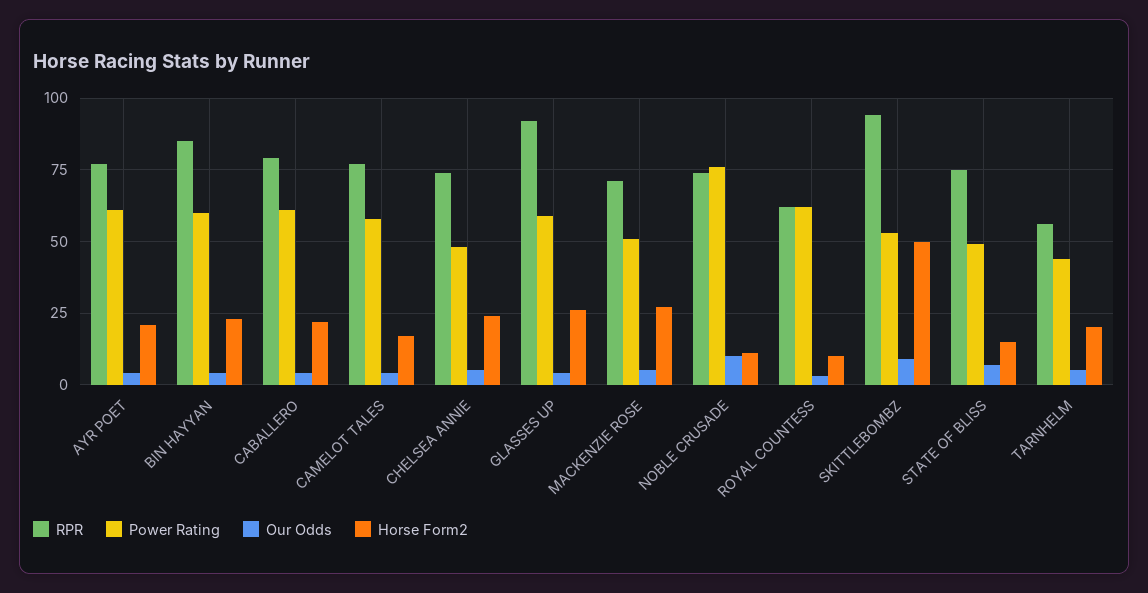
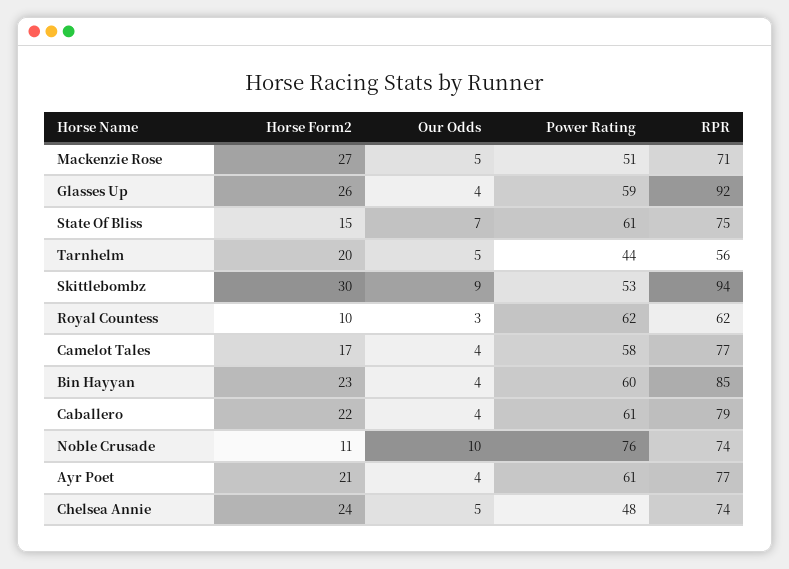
  {
    "RPR": {
      "AYR POET": 77,
      "BIN HAYYAN": 85,
      "CABALLERO": 79,
      "CAMELOT TALES": 77,
      "CHELSEA ANNIE": 74,
      "GLASSES UP": 92,
      "MACKENZIE ROSE": 71,
      "NOBLE CRUSADE": 74,
      "ROYAL COUNTESS": 62,
      "SKITTLEBOMBZ": 94,
      "STATE OF BLISS": 75,
      "TARNHELM": 56
    },
    "Power Rating": {
      "AYR POET": 61,
      "BIN HAYYAN": 60,
      "CABALLERO": 61,
      "CAMELOT TALES": 58,
      "CHELSEA ANNIE": 48,
      "GLASSES UP": 59,
      "MACKENZIE ROSE": 51,
      "NOBLE CRUSADE": 76,
      "ROYAL COUNTESS": 62,
      "SKITTLEBOMBZ": 53,
-     "STATE OF BLISS": 50,
+     "STATE OF BLISS": 61,
      "TARNHELM": 44
    },
    "Our Odds": {
      "AYR POET": 4,
      "BIN HAYYAN": 4,
      "CABALLERO": 4,
      "CAMELOT TALES": 4,
      "CHELSEA ANNIE": 5,
      "GLASSES UP": 4,
      "MACKENZIE ROSE": 5,
      "NOBLE CRUSADE": 10,
      "ROYAL COUNTESS": 3,
      "SKITTLEBOMBZ": 9,
      "STATE OF BLISS": 7,
      "TARNHELM": 5
    },
    "Horse Form2": {
      "AYR POET": 21,
      "BIN HAYYAN": 23,
      "CABALLERO": 22,
      "CAMELOT TALES": 17,
      "CHELSEA ANNIE": 24,
      "GLASSES UP": 26,
      "MACKENZIE ROSE": 27,
      "NOBLE CRUSADE": 11,
      "ROYAL COUNTESS": 10,
-     "SKITTLEBOMBZ": 50,
+     "SKITTLEBOMBZ": 30,
      "STATE OF BLISS": 15,
      "TARNHELM": 20
    }
  }

